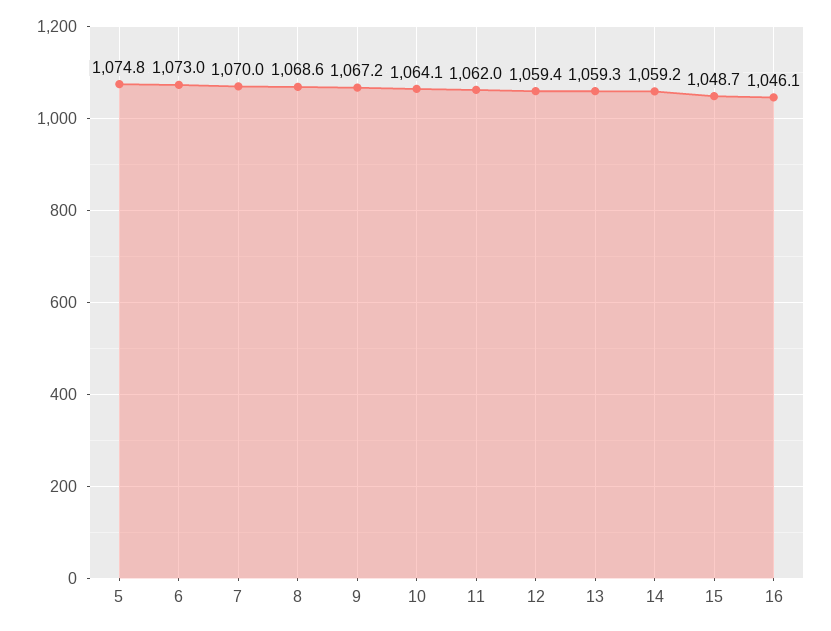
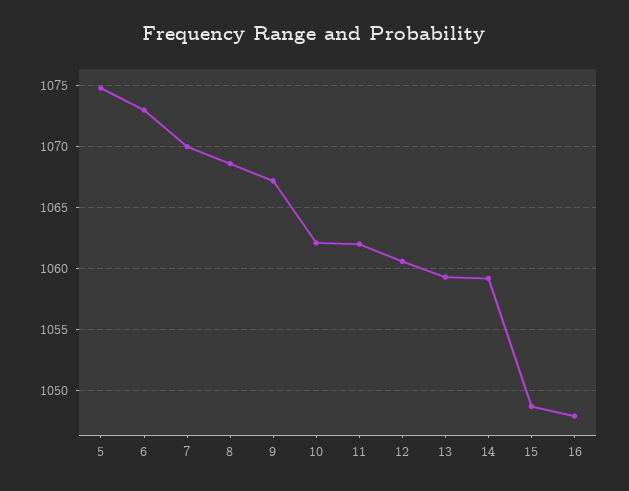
  {
    "5": 1074.8,
    "6": 1073,
    "7": 1070,
    "8": 1068.6,
    "9": 1067.2,
-   "10": 1064.1,
+   "10": 1062,
    "11": 1062,
-   "12": 1059.4,
+   "12": 1060.5,
    "13": 1059.3,
    "14": 1059.2,
    "15": 1048.7,
-   "16": 1046.1
+   "16": 1048
  }

